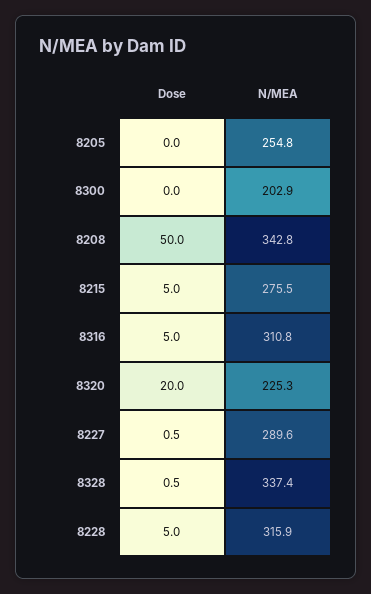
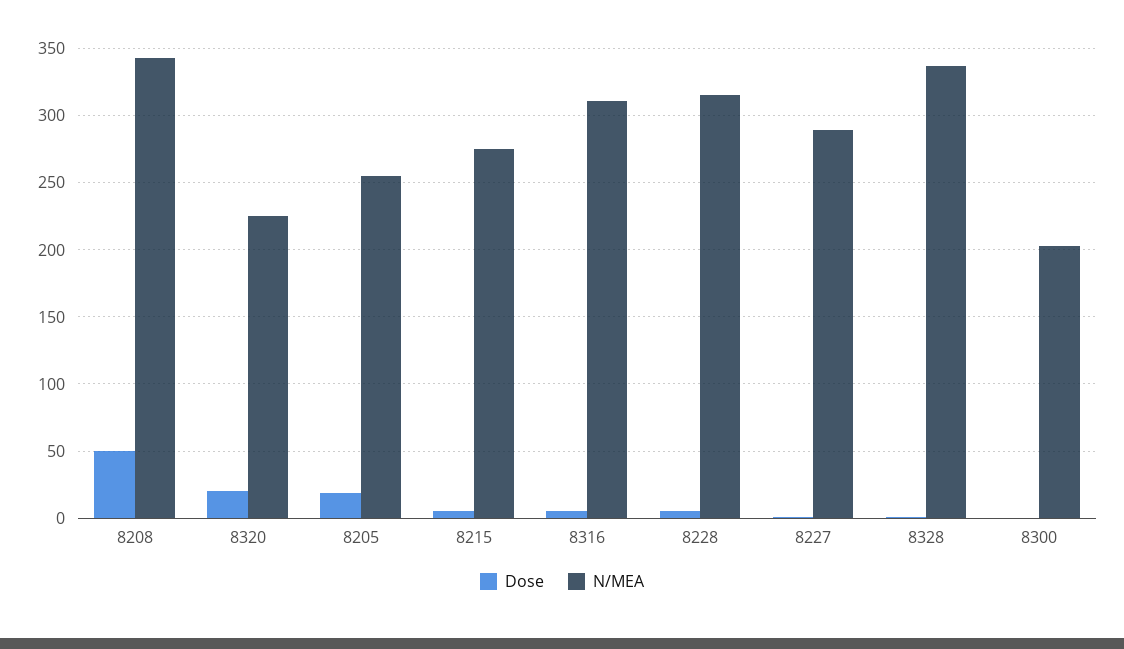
  {
    "Dose": {
-     "8205": 0,
+     "8205": 20,
      "8300": 0,
      "8208": 50,
      "8215": 5,
      "8316": 5,
      "8320": 20,
      "8227": 0.5,
      "8328": 0.5,
      "8228": 5
    },
    "N/MEA": {
      "8205": 254.8,
      "8300": 202.9,
      "8208": 342.8,
      "8215": 275.5,
      "8316": 310.8,
      "8320": 225.3,
      "8227": 289.6,
      "8328": 337.4,
      "8228": 315.9
    }
  }

